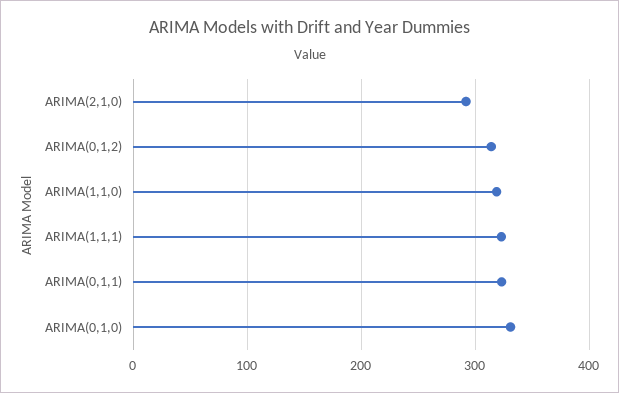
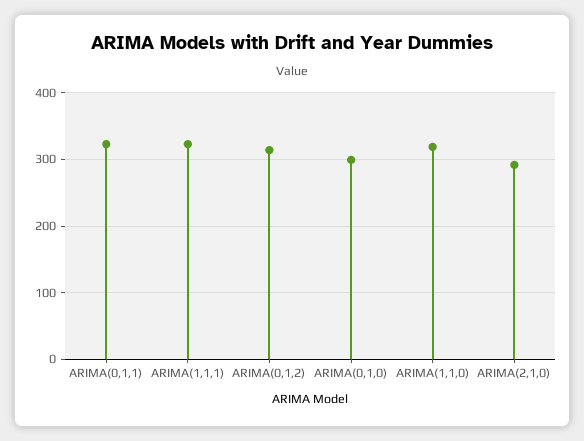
  {
    "ARIMA(2,1,0)": 290,
    "ARIMA(0,1,2)": 310,
    "ARIMA(1,1,0)": 320,
    "ARIMA(1,1,1)": 320,
    "ARIMA(0,1,1)": 320,
-   "ARIMA(0,1,0)": 330
+   "ARIMA(0,1,0)": 300
  }

